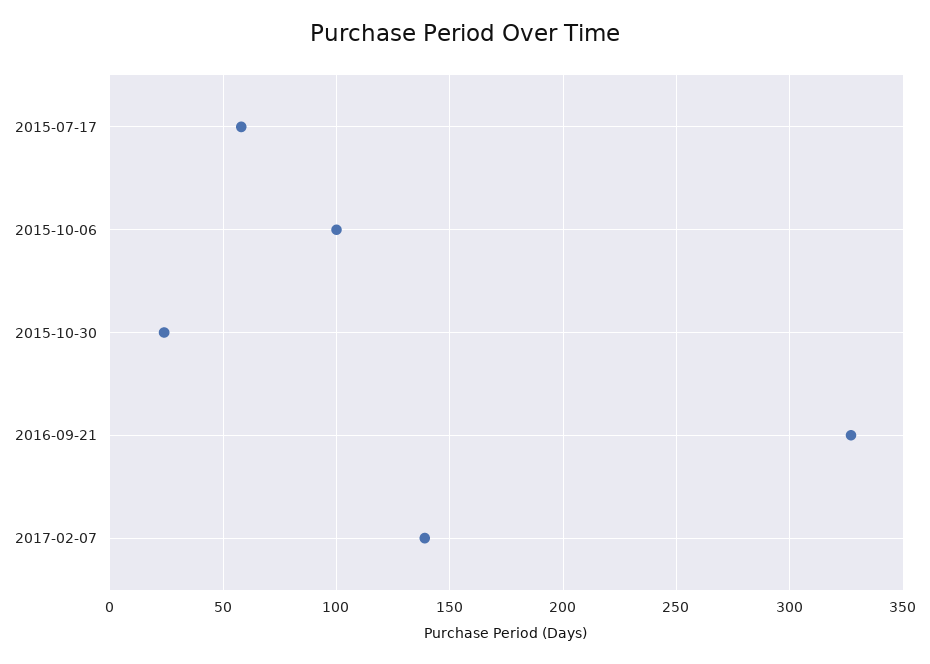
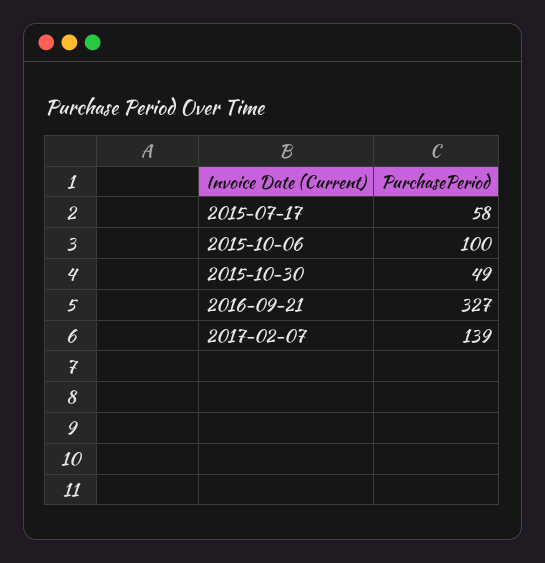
  {
    "2015-07-17": 58,
    "2015-10-06": 100,
-   "2015-10-30": 25,
+   "2015-10-30": 49,
    "2016-09-21": 327,
    "2017-02-07": 139
  }

